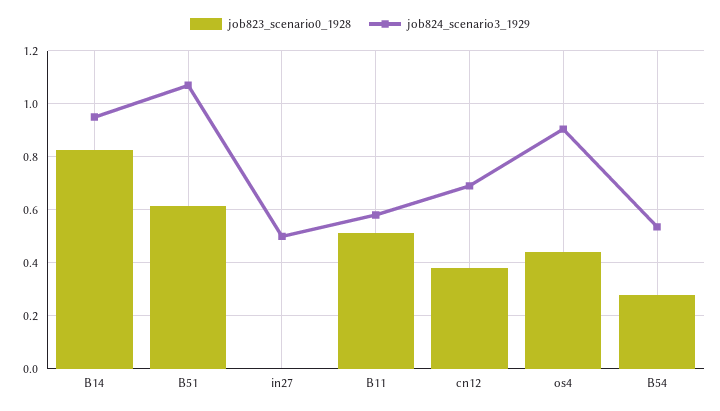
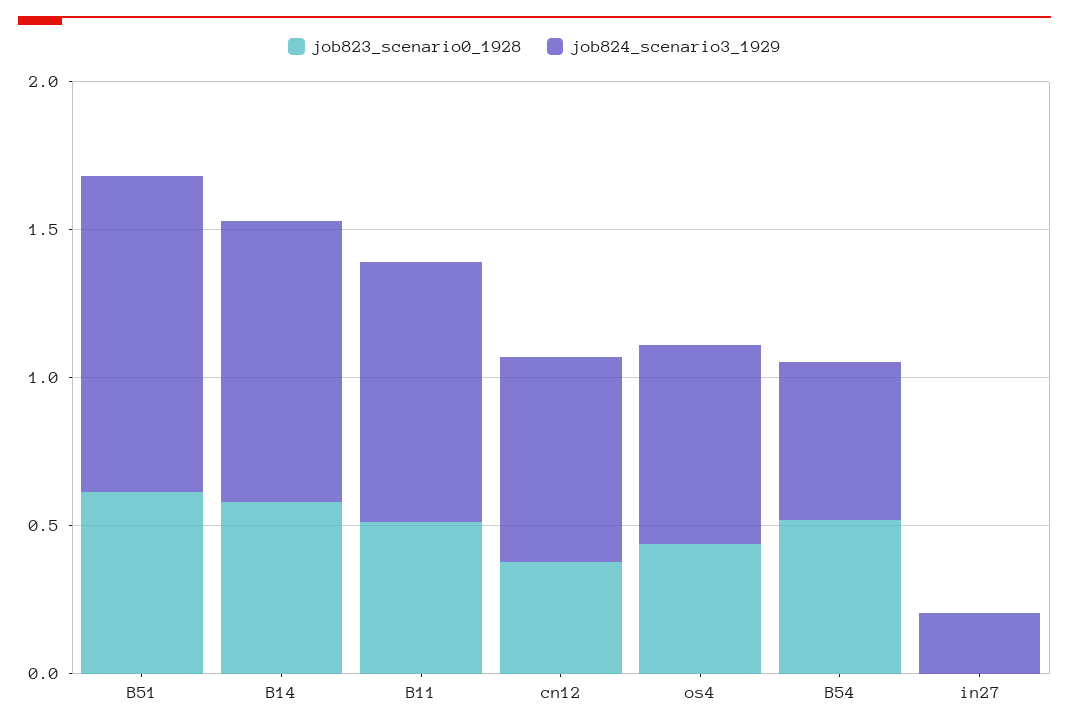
  {
    "job823_scenario0_1928": {
-     "B14": 0.825,
+     "B14": 0.6,
      "B51": 0.625,
      "in27": 0,
      "B11": 0.525,
      "cn12": 0.375,
      "os4": 0.45,
-     "B54": 0.275
+     "B54": 0.5
    },
    "job824_scenario3_1929": {
      "B14": 0.95,
      "B51": 1.075,
-     "in27": 0.5,
+     "in27": 0.2,
-     "B11": 0.575,
+     "B11": 0.9,
      "cn12": 0.7,
-     "os4": 0.9,
+     "os4": 0.7,
      "B54": 0.525
    }
  }

